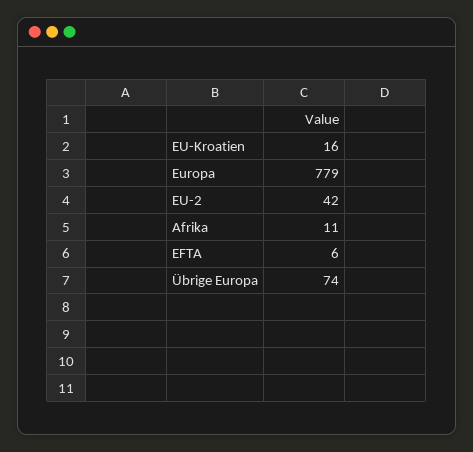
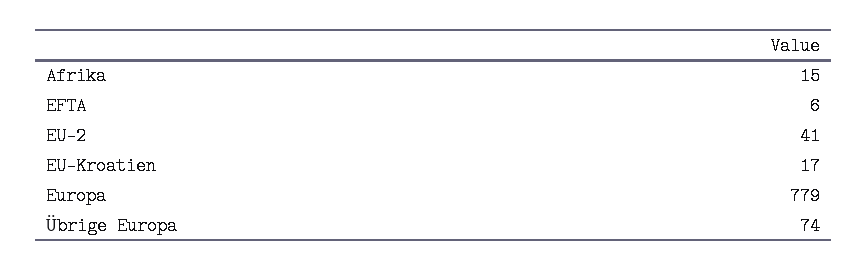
  {
-   "EU-Kroatien": 16,
+   "EU-Kroatien": 17,
    "Europa": 779,
-   "EU-2": 42,
+   "EU-2": 41,
-   "Afrika": 11,
+   "Afrika": 15,
    "EFTA": 6,
    "Übrige Europa": 74
  }

